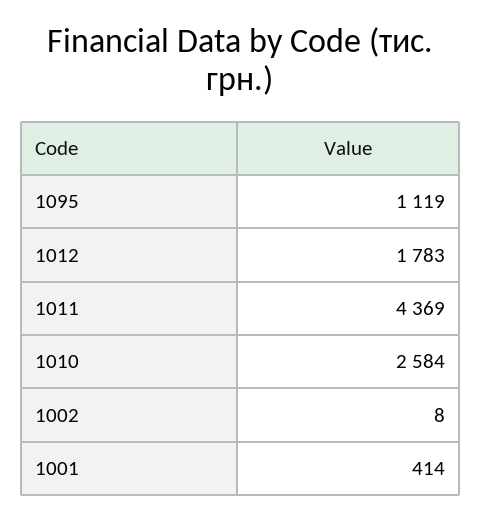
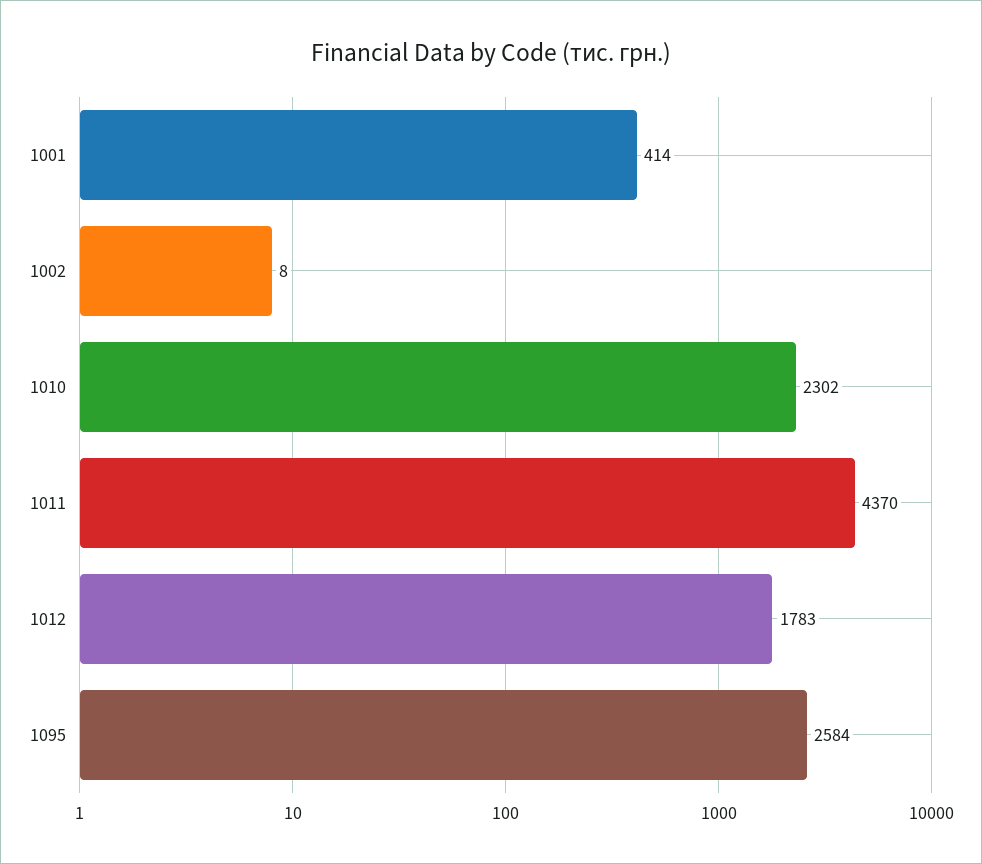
  {
-   "1095": 1119,
+   "1095": 2584,
    "1012": 1783,
-   "1011": 4369,
+   "1011": 4370,
-   "1010": 2584,
+   "1010": 2302,
    "1002": 8,
    "1001": 414
  }

